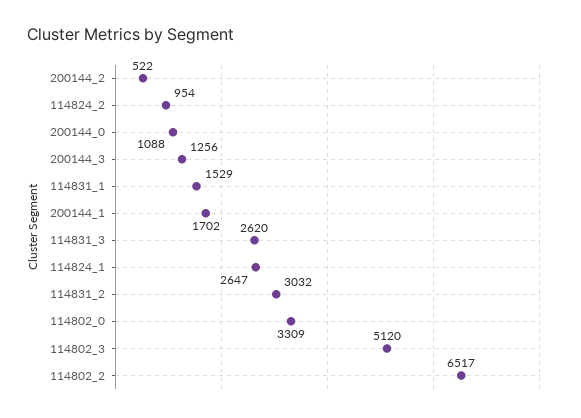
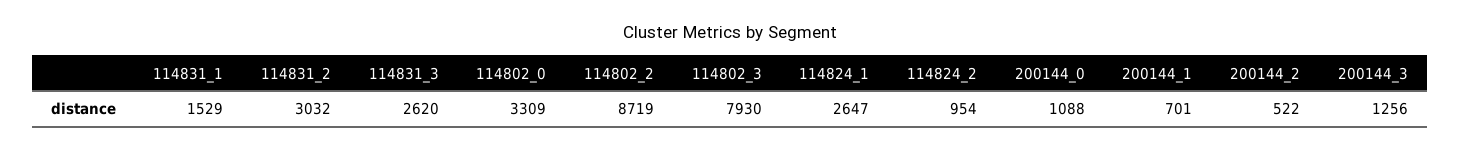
  {
    "200144_2": 522,
    "114824_2": 954,
    "200144_0": 1088,
    "200144_3": 1256,
    "114831_1": 1529,
-   "200144_1": 1702,
+   "200144_1": 701,
    "114831_3": 2620,
    "114824_1": 2647,
    "114831_2": 3032,
    "114802_0": 3309,
-   "114802_3": 5120,
+   "114802_3": 7930,
-   "114802_2": 6517
+   "114802_2": 8719
  }

